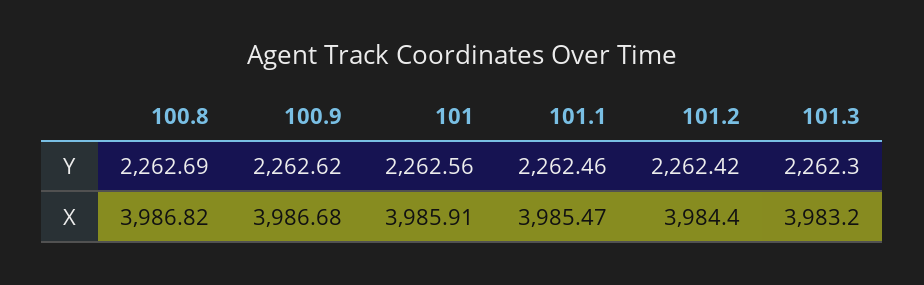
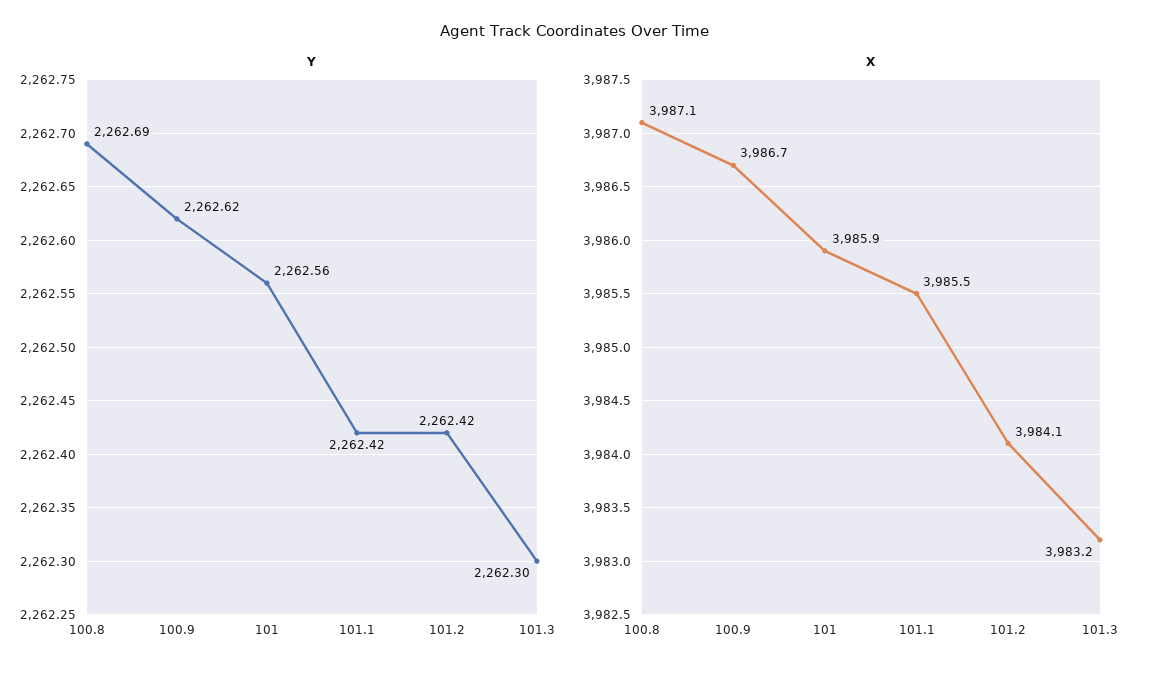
  {
    "Y": {
      "100.8": 2262.69,
      "100.9": 2262.62,
      "101": 2262.56,
-     "101.1": 2262.46,
+     "101.1": 2262.42,
      "101.2": 2262.42,
      "101.3": 2262.3
    },
    "X": {
-     "100.8": 3986.82,
+     "100.8": 3987.1,
      "100.9": 3986.68,
      "101": 3985.91,
      "101.1": 3985.47,
-     "101.2": 3984.4,
+     "101.2": 3984.1,
      "101.3": 3983.2
    }
  }

